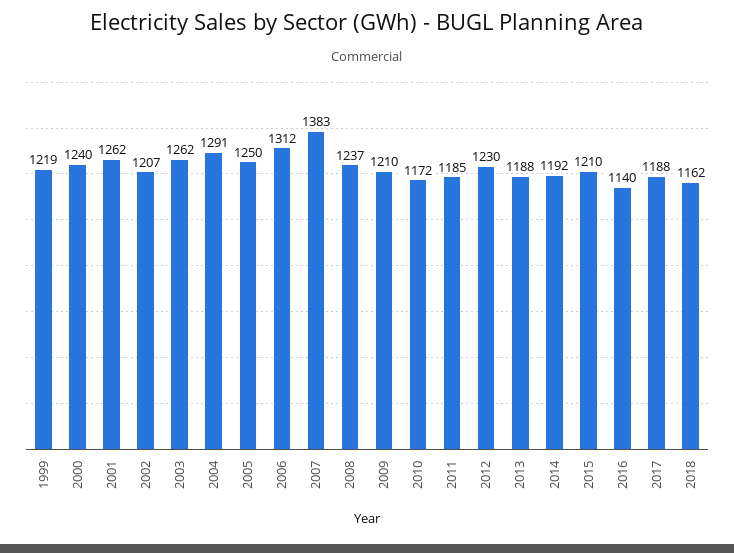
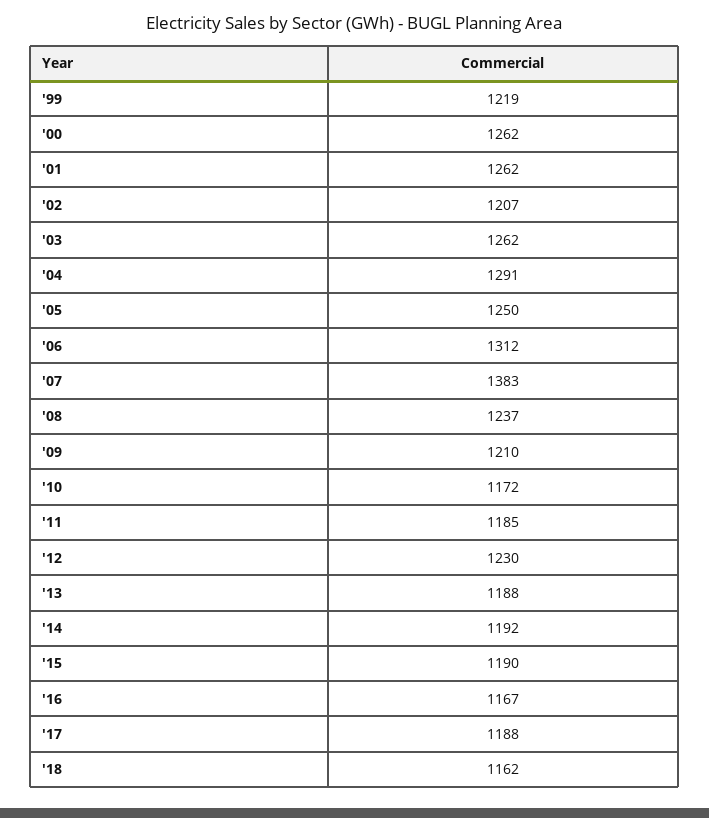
  {
    "1999": 1219,
-   "2000": 1240,
+   "2000": 1262,
    "2001": 1262,
    "2002": 1207,
    "2003": 1262,
    "2004": 1291,
    "2005": 1250,
    "2006": 1312,
    "2007": 1383,
    "2008": 1237,
    "2009": 1210,
    "2010": 1172,
    "2011": 1185,
    "2012": 1230,
    "2013": 1188,
    "2014": 1192,
-   "2015": 1210,
+   "2015": 1190,
-   "2016": 1140,
+   "2016": 1167,
    "2017": 1188,
    "2018": 1162
  }

